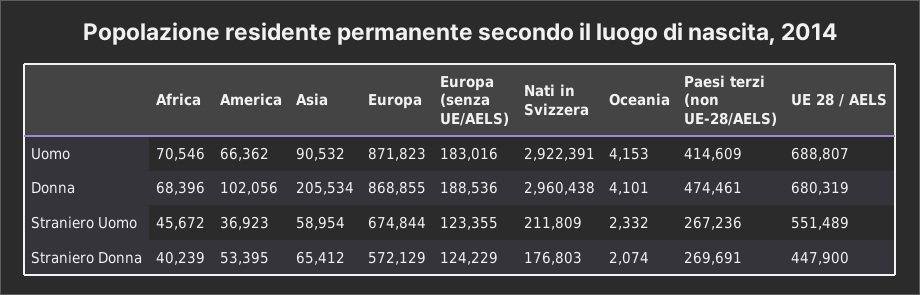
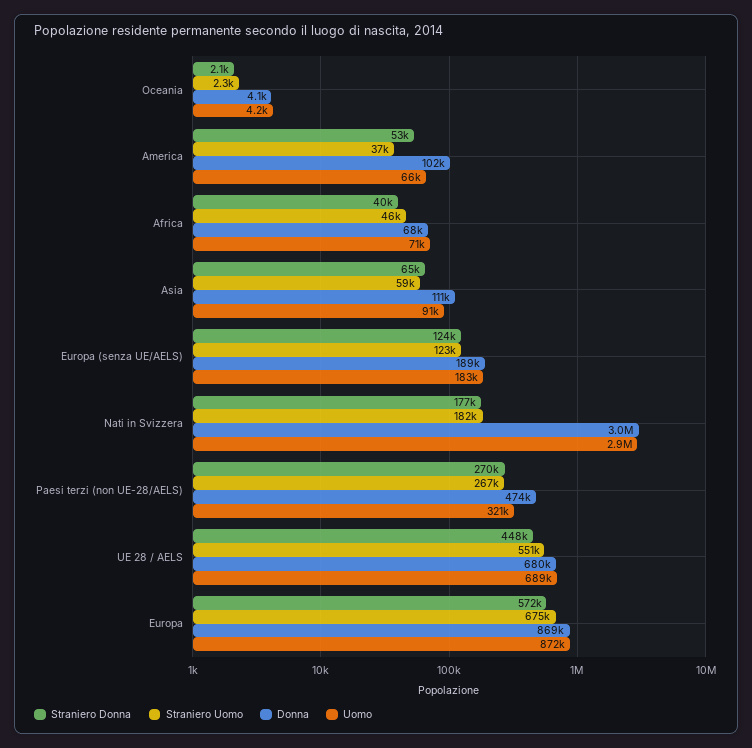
  {
    "Uomo": {
      "Africa": 70546,
      "America": 66362,
      "Asia": 90532,
      "Europa": 871823,
      "Europa (senza UE/AELS)": 183016,
      "Nati in Svizzera": 2922391,
      "Oceania": 4153,
-     "Paesi terzi (non UE-28/AELS)": 414609,
+     "Paesi terzi (non UE-28/AELS)": 321000,
      "UE 28 / AELS": 688807
    },
    "Donna": {
      "Africa": 68396,
      "America": 102056,
-     "Asia": 205534,
+     "Asia": 111000,
      "Europa": 868855,
      "Europa (senza UE/AELS)": 188536,
      "Nati in Svizzera": 2960438,
      "Oceania": 4101,
      "Paesi terzi (non UE-28/AELS)": 474461,
      "UE 28 / AELS": 680319
    },
    "Straniero Uomo": {
      "Africa": 45672,
      "America": 36923,
      "Asia": 58954,
      "Europa": 674844,
      "Europa (senza UE/AELS)": 123355,
-     "Nati in Svizzera": 211809,
+     "Nati in Svizzera": 182000,
      "Oceania": 2332,
      "Paesi terzi (non UE-28/AELS)": 267236,
      "UE 28 / AELS": 551489
    },
    "Straniero Donna": {
      "Africa": 40239,
      "America": 53395,
      "Asia": 65412,
      "Europa": 572129,
      "Europa (senza UE/AELS)": 124229,
      "Nati in Svizzera": 176803,
      "Oceania": 2074,
      "Paesi terzi (non UE-28/AELS)": 269691,
      "UE 28 / AELS": 447900
    }
  }

